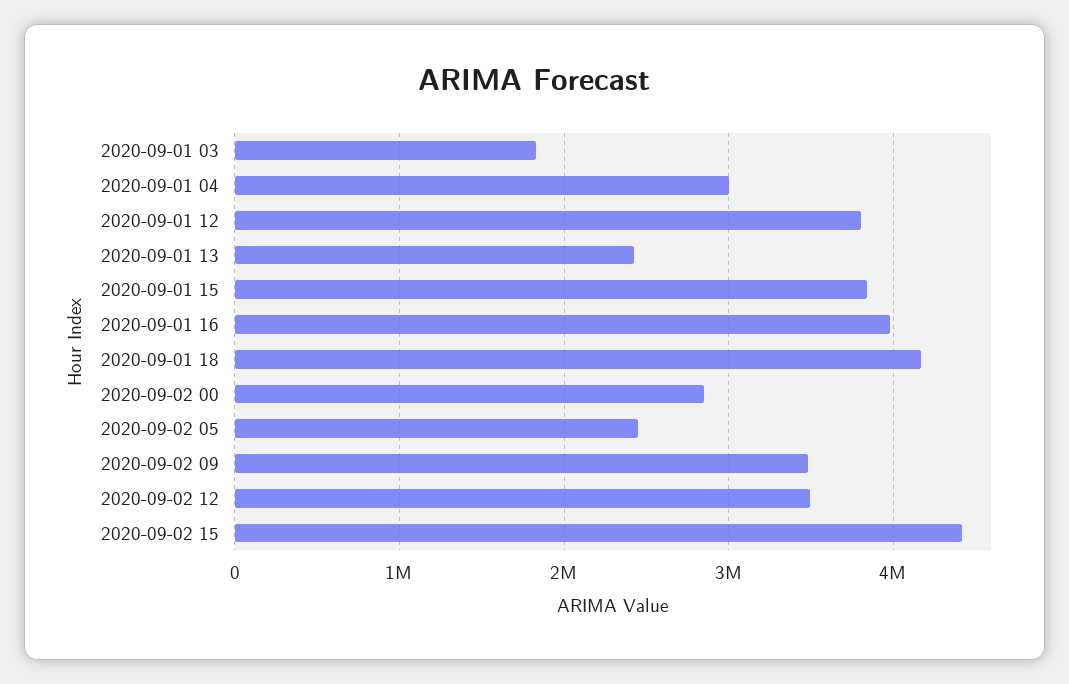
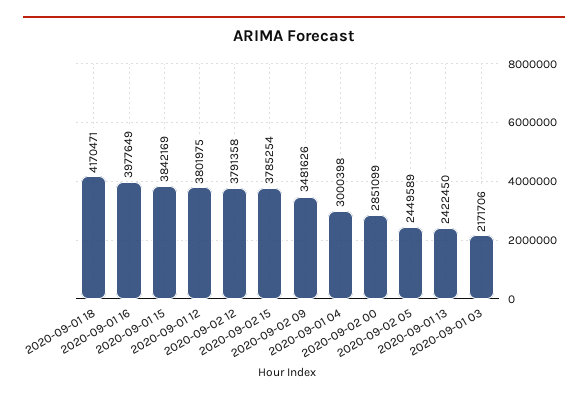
  {
-   "2020-09-01 03": 1800000,
+   "2020-09-01 03": 2171706,
    "2020-09-01 04": 3000398,
    "2020-09-01 12": 3801975,
    "2020-09-01 13": 2422450,
    "2020-09-01 15": 3842169,
    "2020-09-01 16": 3977649,
    "2020-09-01 18": 4170471,
    "2020-09-02 00": 2851099,
    "2020-09-02 05": 2449589,
    "2020-09-02 09": 3481626,
-   "2020-09-02 12": 3500000,
+   "2020-09-02 12": 3791358,
-   "2020-09-02 15": 4400000
+   "2020-09-02 15": 3785254
  }

